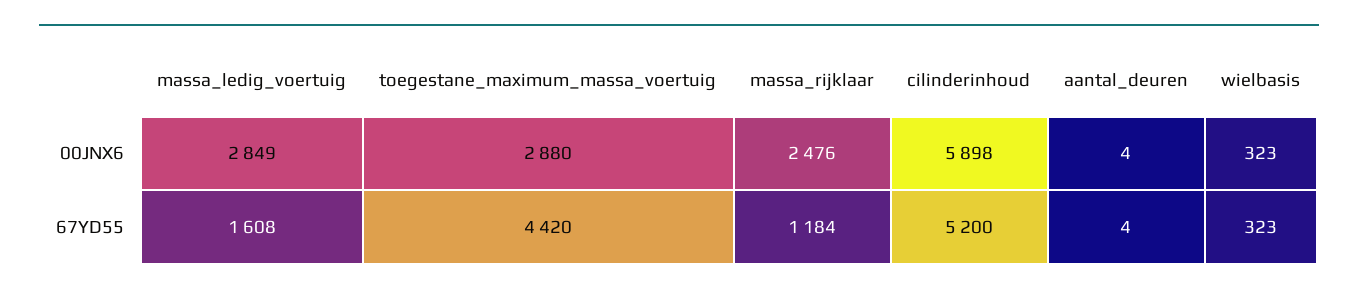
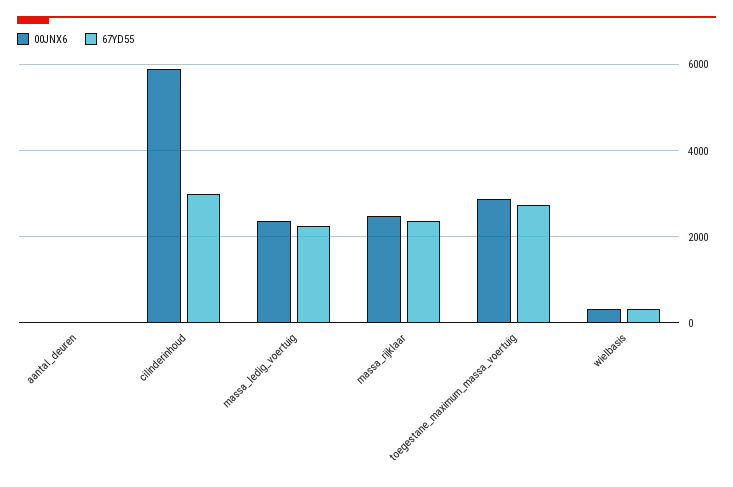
  {
    "00JNX6": {
-     "massa_ledig_voertuig": 2849,
+     "massa_ledig_voertuig": 2400,
      "toegestane_maximum_massa_voertuig": 2880,
      "massa_rijklaar": 2476,
      "cilinderinhoud": 5898,
      "aantal_deuren": 4,
      "wielbasis": 323
    },
    "67YD55": {
-     "massa_ledig_voertuig": 1608,
+     "massa_ledig_voertuig": 2200,
-     "toegestane_maximum_massa_voertuig": 4420,
+     "toegestane_maximum_massa_voertuig": 2800,
-     "massa_rijklaar": 1184,
+     "massa_rijklaar": 2400,
-     "cilinderinhoud": 5200,
+     "cilinderinhoud": 3000,
      "aantal_deuren": 4,
      "wielbasis": 323
    }
  }

